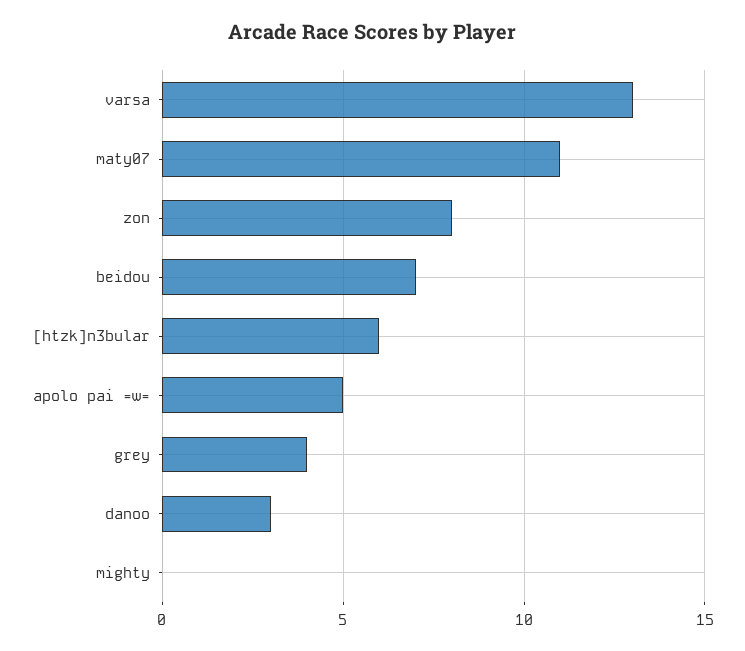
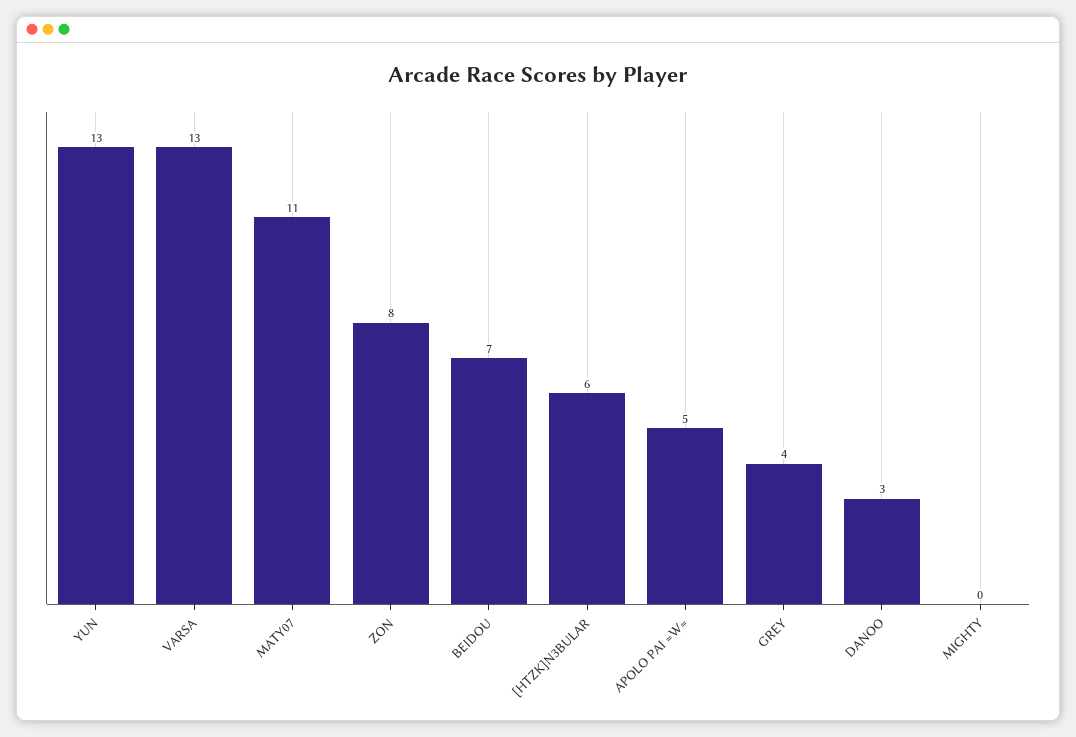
  {
    "varsa": 13,
    "maty07": 11,
    "zon": 8,
    "beidou": 7,
    "[htzk]n3bular": 6,
    "apolo pai =w=": 5,
    "grey": 4,
    "danoo": 3,
-   "mighty": 0
+   "mighty": 0,
+   "YUN": 13
  }

